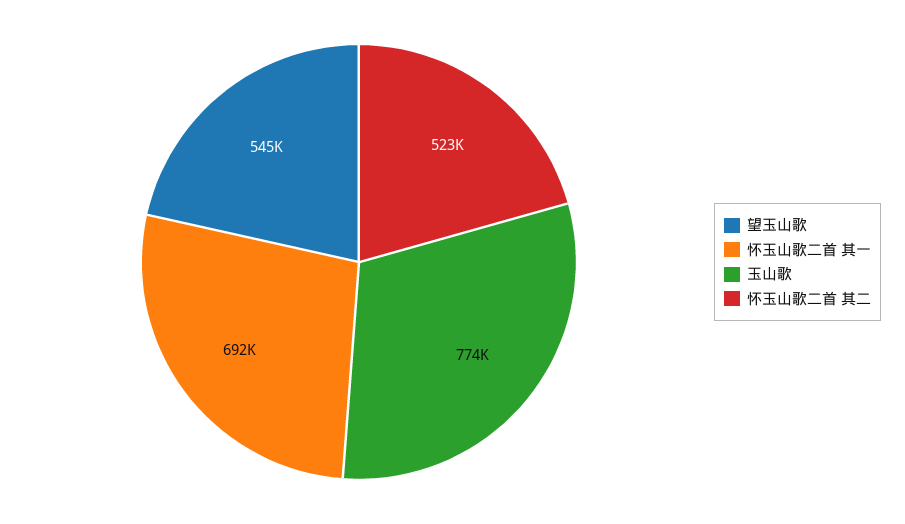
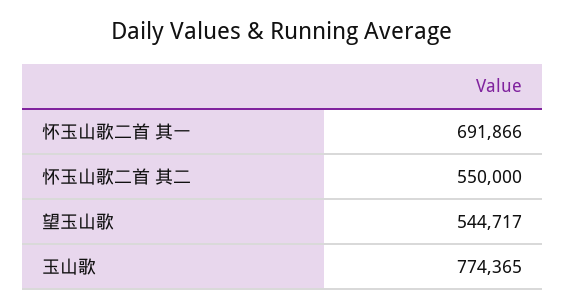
  {
    "望玉山歌": 544717,
    "怀玉山歌二首 其一": 691866,
    "玉山歌": 774365,
-   "怀玉山歌二首 其二": 523000
+   "怀玉山歌二首 其二": 550000
  }

